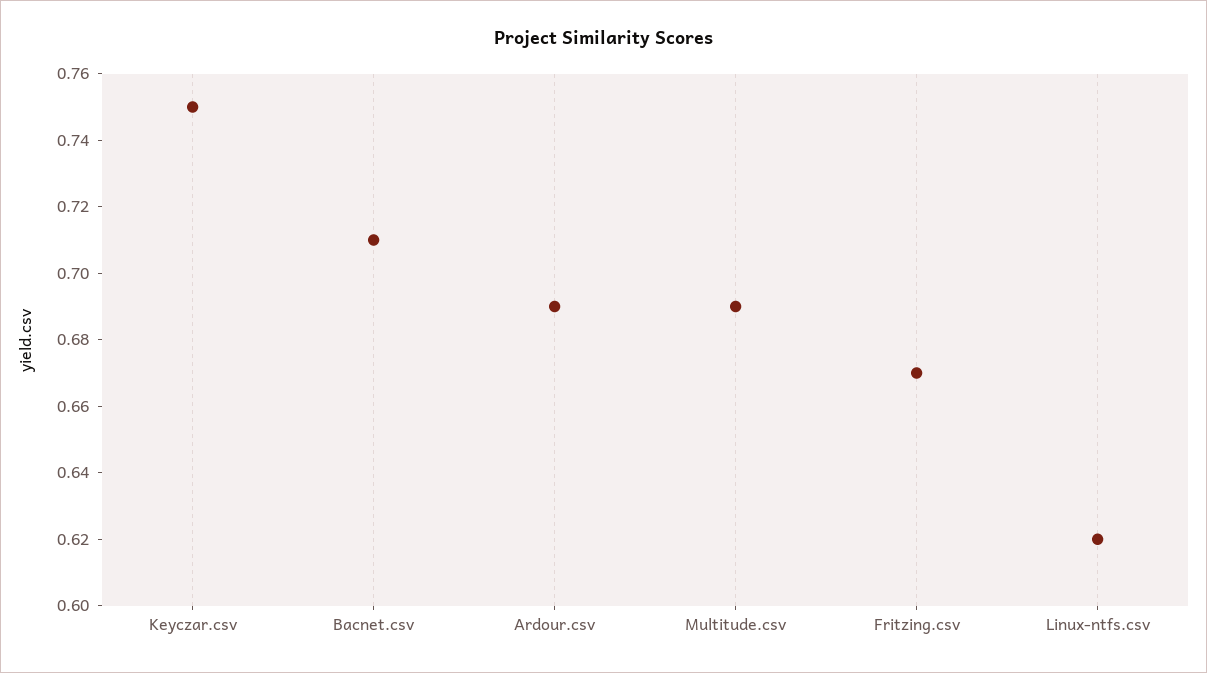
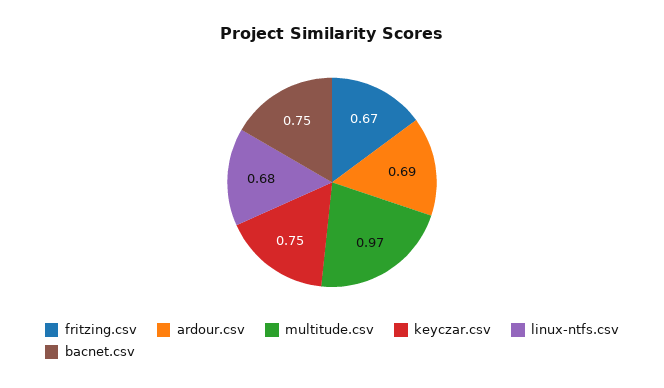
  {
    "Keyczar.csv": 0.75,
-   "Bacnet.csv": 0.71,
+   "Bacnet.csv": 0.75,
    "Ardour.csv": 0.69,
-   "Multitude.csv": 0.69,
+   "Multitude.csv": 0.97,
    "Fritzing.csv": 0.67,
-   "Linux-ntfs.csv": 0.62
+   "Linux-ntfs.csv": 0.68
  }

